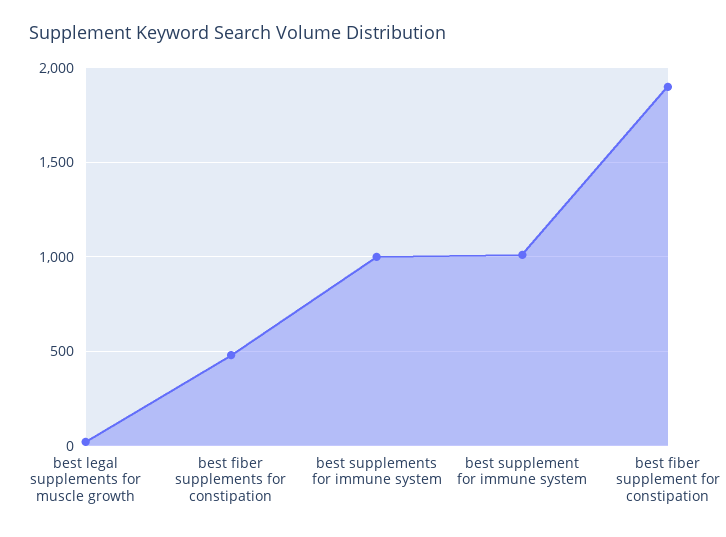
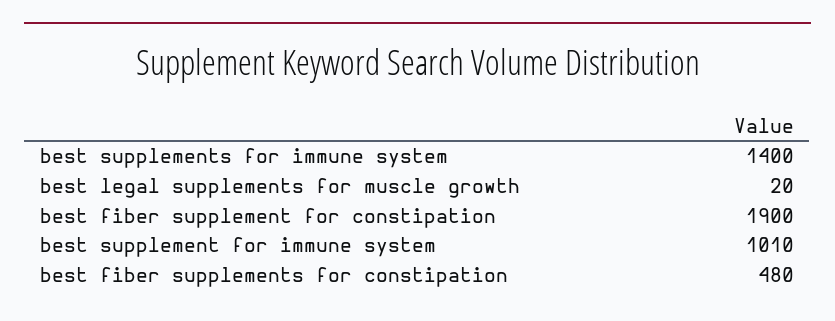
  {
    "best legal supplements for muscle growth": 20,
    "best fiber supplements for constipation": 480,
-   "best supplements for immune system": 1000,
+   "best supplements for immune system": 1400,
    "best supplement for immune system": 1010,
    "best fiber supplement for constipation": 1900
  }

